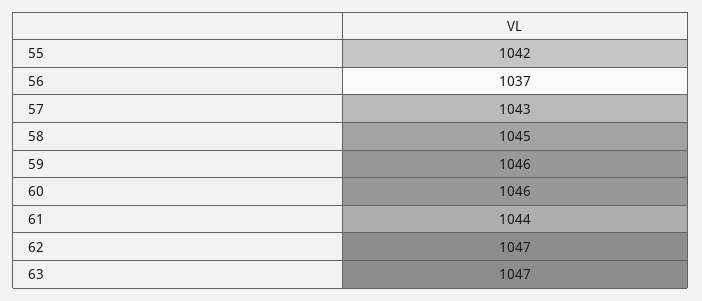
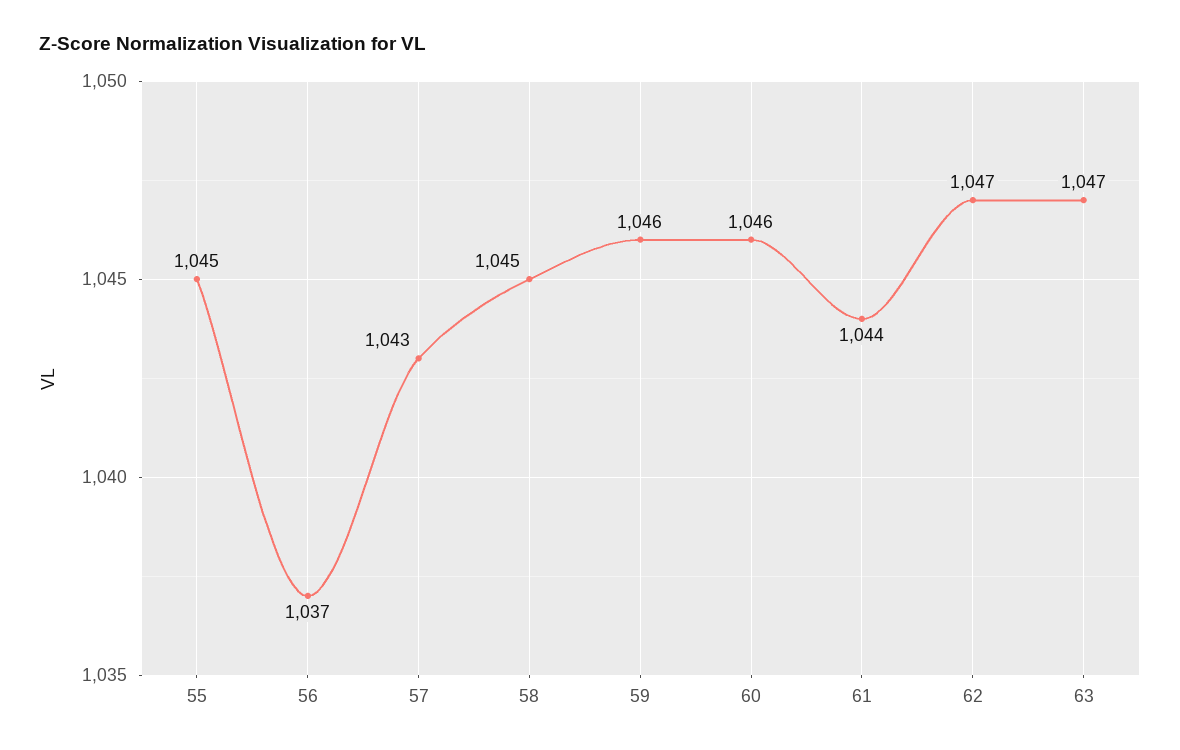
  {
-   "55": 1042,
+   "55": 1045,
    "56": 1037,
    "57": 1043,
    "58": 1045,
    "59": 1046,
    "60": 1046,
    "61": 1044,
    "62": 1047,
    "63": 1047
  }

